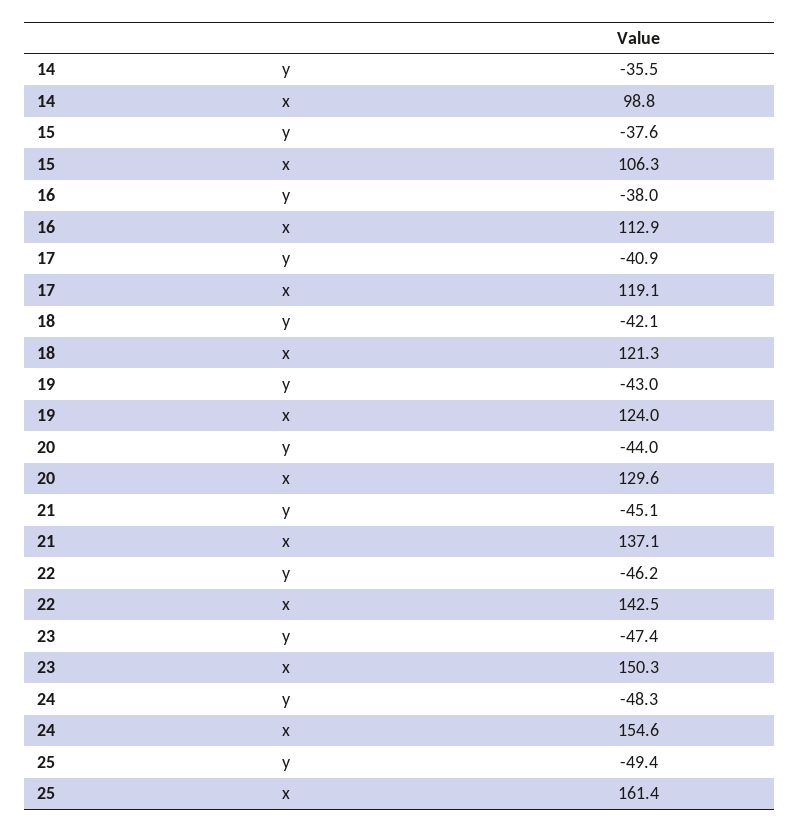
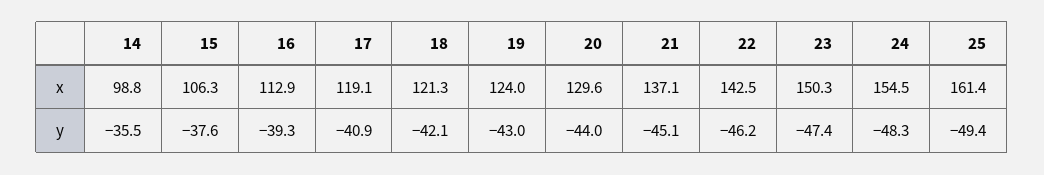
  {
    "14": {
      "y": -35.5,
      "x": 98.8
    },
    "15": {
      "y": -37.6,
      "x": 106.3
    },
    "16": {
-     "y": -38,
+     "y": -39.3,
      "x": 112.9
    },
    "17": {
      "y": -40.9,
      "x": 119.1
    },
    "18": {
      "y": -42.1,
      "x": 121.3
    },
    "19": {
      "y": -43,
      "x": 124
    },
    "20": {
      "y": -44,
      "x": 129.6
    },
    "21": {
      "y": -45.1,
      "x": 137.1
    },
    "22": {
      "y": -46.2,
      "x": 142.5
    },
    "23": {
      "y": -47.4,
      "x": 150.3
    },
    "24": {
      "y": -48.3,
-     "x": 154.6
+     "x": 154.5
    },
    "25": {
      "y": -49.4,
      "x": 161.4
    }
  }

